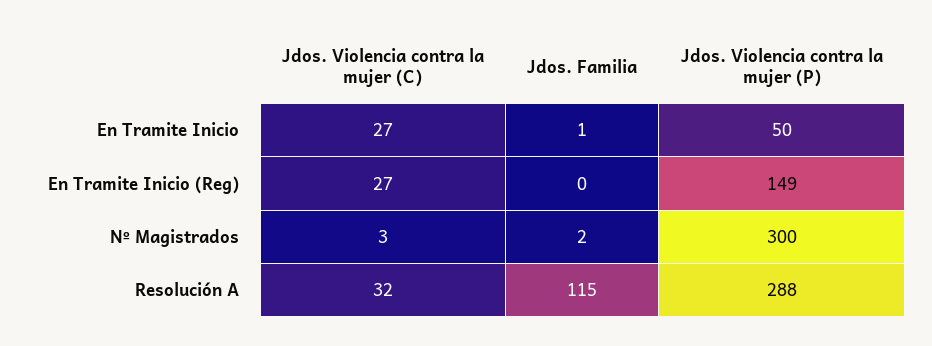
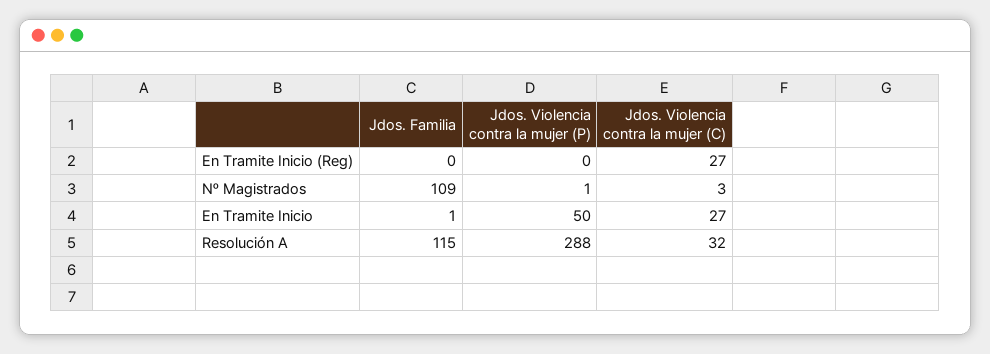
  {
    "Jdos. Violencia contra la mujer (C)": {
      "En Tramite Inicio": 27,
      "En Tramite Inicio (Reg)": 27,
      "Nº Magistrados": 3,
      "Resolución A": 32
    },
    "Jdos. Familia": {
      "En Tramite Inicio": 1,
      "En Tramite Inicio (Reg)": 0,
-     "Nº Magistrados": 2,
+     "Nº Magistrados": 109,
      "Resolución A": 115
    },
    "Jdos. Violencia contra la mujer (P)": {
      "En Tramite Inicio": 50,
-     "En Tramite Inicio (Reg)": 149,
+     "En Tramite Inicio (Reg)": 0,
-     "Nº Magistrados": 300,
+     "Nº Magistrados": 1,
      "Resolución A": 288
    }
  }

